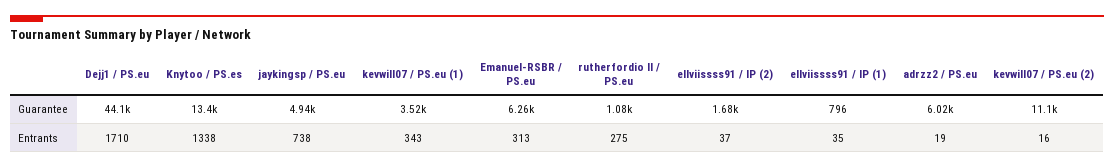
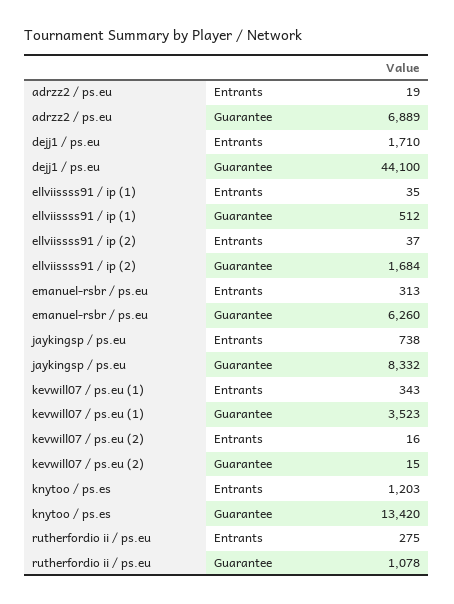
  {
    "Dejj1 / PS.eu": {
      "Guarantee": 44100,
      "Entrants": 1710
    },
    "Knytoo / PS.es": {
      "Guarantee": 13420,
-     "Entrants": 1338
+     "Entrants": 1203
    },
    "jaykingsp / PS.eu": {
-     "Guarantee": 4940,
+     "Guarantee": 8332,
      "Entrants": 738
    },
    "kevwill07 / PS.eu (1)": {
      "Guarantee": 3523,
      "Entrants": 343
    },
    "Emanuel-RSBR / PS.eu": {
      "Guarantee": 6260,
      "Entrants": 313
    },
    "rutherfordio II / PS.eu": {
      "Guarantee": 1078,
      "Entrants": 275
    },
    "ellviissss91 / IP (2)": {
      "Guarantee": 1684,
      "Entrants": 37
    },
    "ellviissss91 / IP (1)": {
-     "Guarantee": 796,
+     "Guarantee": 512,
      "Entrants": 35
    },
    "adrzz2 / PS.eu": {
-     "Guarantee": 6020,
+     "Guarantee": 6889,
      "Entrants": 19
    },
    "kevwill07 / PS.eu (2)": {
-     "Guarantee": 11100,
+     "Guarantee": 15,
      "Entrants": 16
    }
  }

